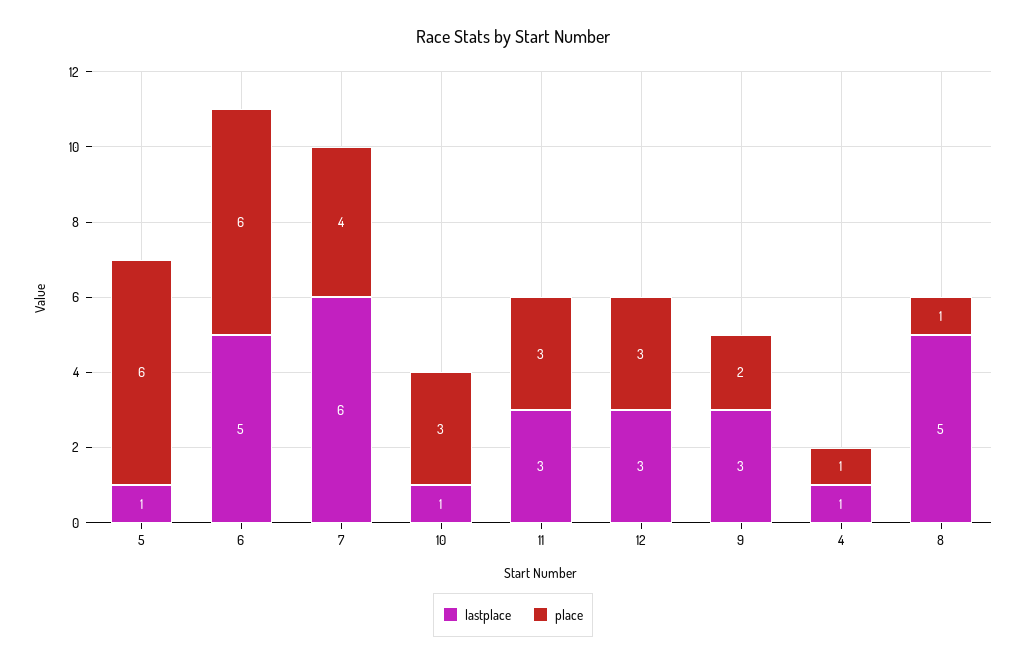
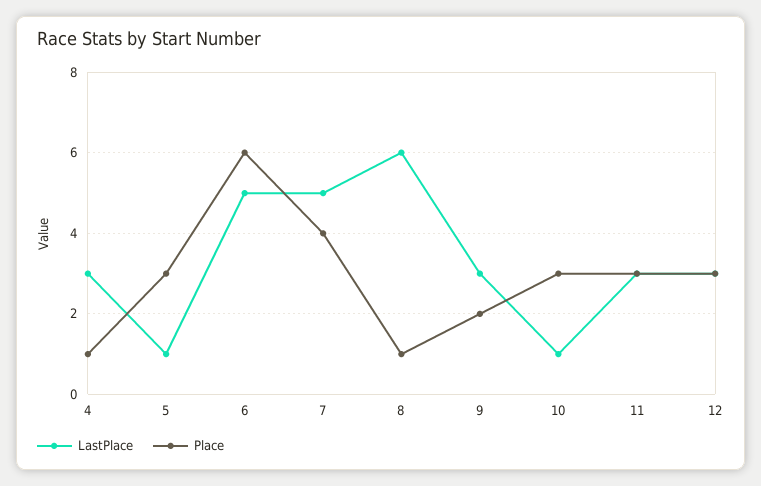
  {
    "lastplace": {
      "5": 1,
      "6": 5,
-     "7": 6,
+     "7": 5,
      "10": 1,
      "11": 3,
      "12": 3,
      "9": 3,
-     "4": 1,
+     "4": 3,
-     "8": 5
+     "8": 6
    },
    "place": {
-     "5": 6,
+     "5": 3,
      "6": 6,
      "7": 4,
      "10": 3,
      "11": 3,
      "12": 3,
      "9": 2,
      "4": 1,
      "8": 1
    }
  }

